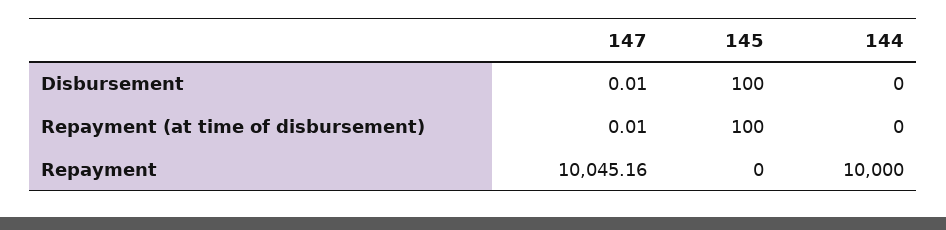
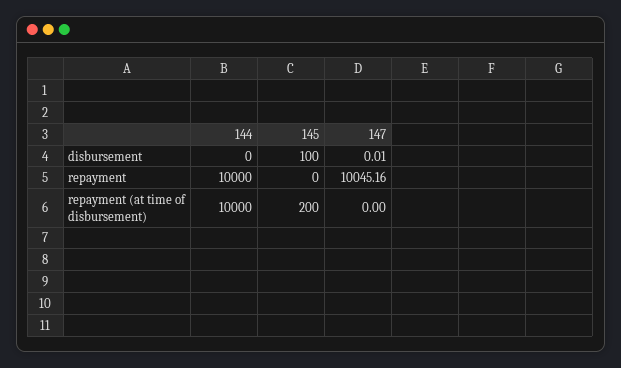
  {
    "147": {
      "Disbursement": 0.01,
-     "Repayment (at time of disbursement)": 0.01,
+     "Repayment (at time of disbursement)": 0,
      "Repayment": 10045.16
    },
    "145": {
      "Disbursement": 100,
-     "Repayment (at time of disbursement)": 100,
+     "Repayment (at time of disbursement)": 200,
      "Repayment": 0
    },
    "144": {
      "Disbursement": 0,
-     "Repayment (at time of disbursement)": 0,
+     "Repayment (at time of disbursement)": 10000,
      "Repayment": 10000
    }
  }

